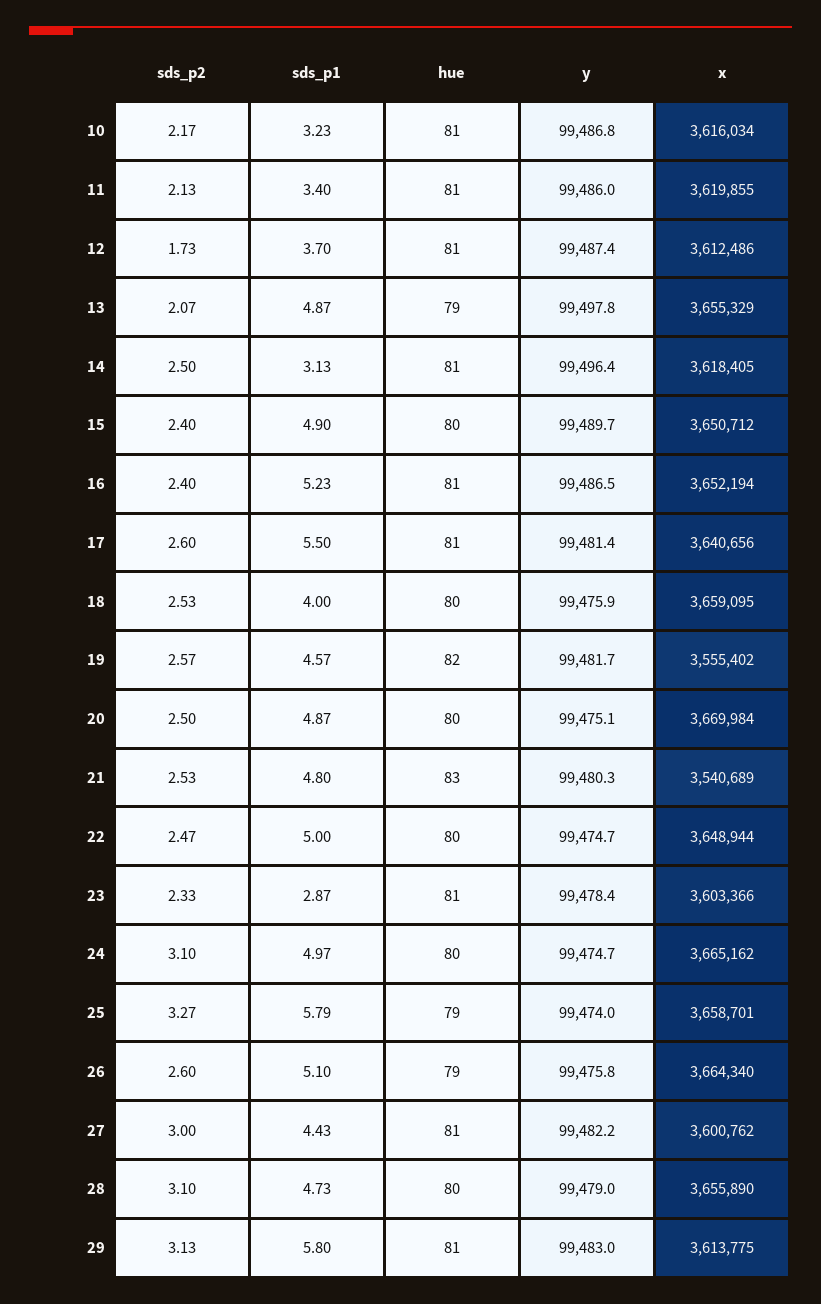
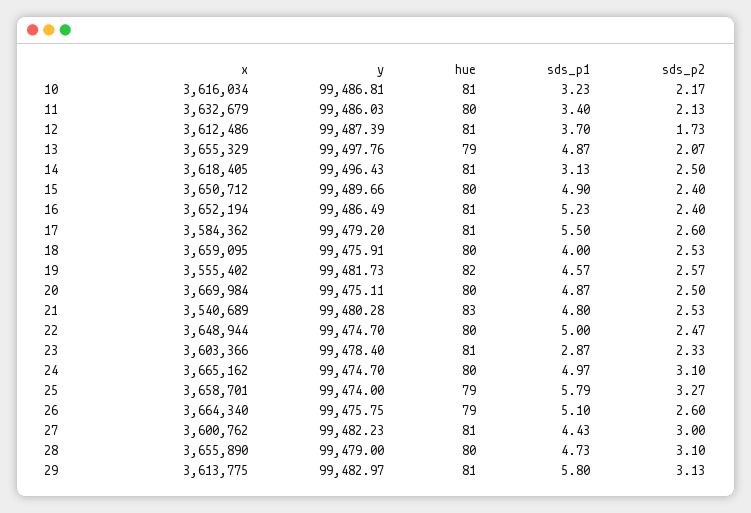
  {
    "sds_p2": {
      "10": 2.17,
      "11": 2.13,
      "12": 1.73,
      "13": 2.07,
      "14": 2.5,
      "15": 2.4,
      "16": 2.4,
      "17": 2.6,
      "18": 2.53,
      "19": 2.57,
      "20": 2.5,
      "21": 2.53,
      "22": 2.47,
      "23": 2.33,
      "24": 3.1,
      "25": 3.27,
      "26": 2.6,
      "27": 3,
      "28": 3.1,
      "29": 3.13
    },
    "sds_p1": {
      "10": 3.23,
      "11": 3.4,
      "12": 3.7,
      "13": 4.87,
      "14": 3.13,
      "15": 4.9,
      "16": 5.23,
      "17": 5.5,
      "18": 4,
      "19": 4.57,
      "20": 4.87,
      "21": 4.8,
      "22": 5,
      "23": 2.87,
      "24": 4.97,
      "25": 5.79,
      "26": 5.1,
      "27": 4.43,
      "28": 4.73,
      "29": 5.8
    },
    "hue": {
      "10": 81,
-     "11": 81,
+     "11": 80,
      "12": 81,
      "13": 79,
      "14": 81,
      "15": 80,
      "16": 81,
      "17": 81,
      "18": 80,
      "19": 82,
      "20": 80,
      "21": 83,
      "22": 80,
      "23": 81,
      "24": 80,
      "25": 79,
      "26": 79,
      "27": 81,
      "28": 80,
      "29": 81
    },
    "y": {
      "10": 99486.81,
      "11": 99486.03,
      "12": 99487.39,
      "13": 99497.76,
      "14": 99496.43,
      "15": 99489.66,
      "16": 99486.49,
-     "17": 99481.4,
+     "17": 99479.2,
      "18": 99475.91,
      "19": 99481.73,
      "20": 99475.11,
      "21": 99480.28,
      "22": 99474.7,
      "23": 99478.4,
      "24": 99474.7,
      "25": 99474,
      "26": 99475.75,
      "27": 99482.23,
      "28": 99479,
      "29": 99482.97
    },
    "x": {
      "10": 3616034,
-     "11": 3619855,
+     "11": 3632679,
      "12": 3612486,
      "13": 3655329,
      "14": 3618405,
      "15": 3650712,
      "16": 3652194,
-     "17": 3640656,
+     "17": 3584362,
      "18": 3659095,
      "19": 3555402,
      "20": 3669984,
      "21": 3540689,
      "22": 3648944,
      "23": 3603366,
      "24": 3665162,
      "25": 3658701,
      "26": 3664340,
      "27": 3600762,
      "28": 3655890,
      "29": 3613775
    }
  }

